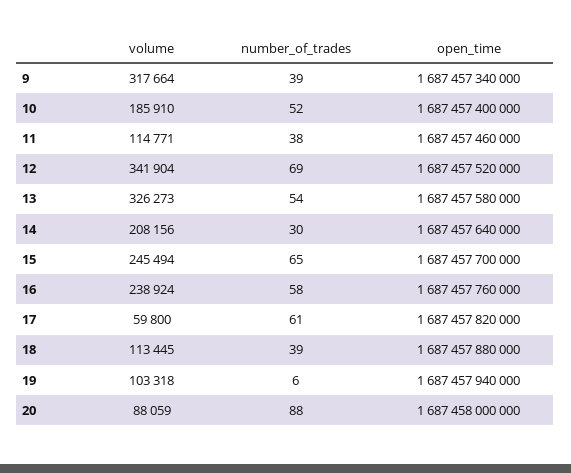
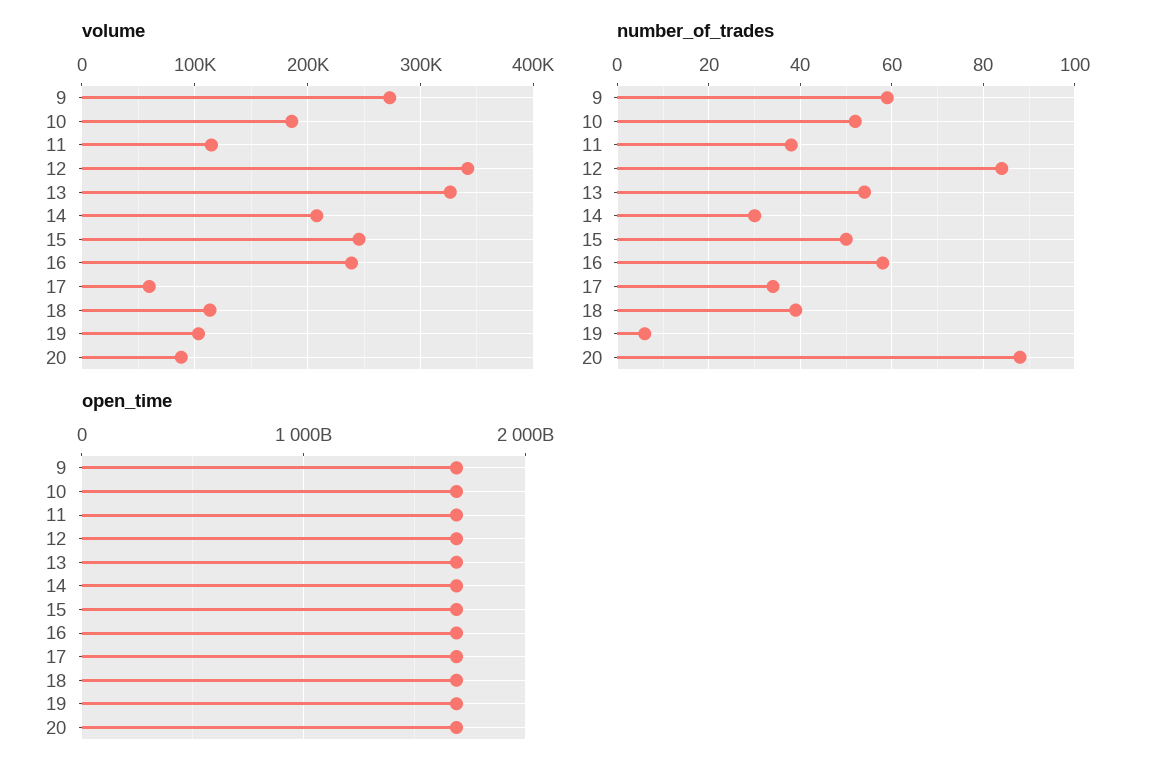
  {
    "volume": {
-     "9": 317664,
+     "9": 270000,
      "10": 185910,
      "11": 114771,
      "12": 341904,
      "13": 326273,
      "14": 208156,
      "15": 245494,
      "16": 238924,
      "17": 59800,
      "18": 113445,
      "19": 103318,
      "20": 88059
    },
    "number_of_trades": {
-     "9": 39,
+     "9": 60,
      "10": 52,
      "11": 38,
-     "12": 69,
+     "12": 85,
      "13": 54,
      "14": 30,
-     "15": 65,
+     "15": 50,
      "16": 58,
-     "17": 61,
+     "17": 35,
      "18": 39,
      "19": 6,
      "20": 88
    },
    "open_time": {
      "9": 1687457340000,
      "10": 1687457400000,
      "11": 1687457460000,
      "12": 1687457520000,
      "13": 1687457580000,
      "14": 1687457640000,
      "15": 1687457700000,
      "16": 1687457760000,
      "17": 1687457820000,
      "18": 1687457880000,
      "19": 1687457940000,
      "20": 1687458000000
    }
  }

